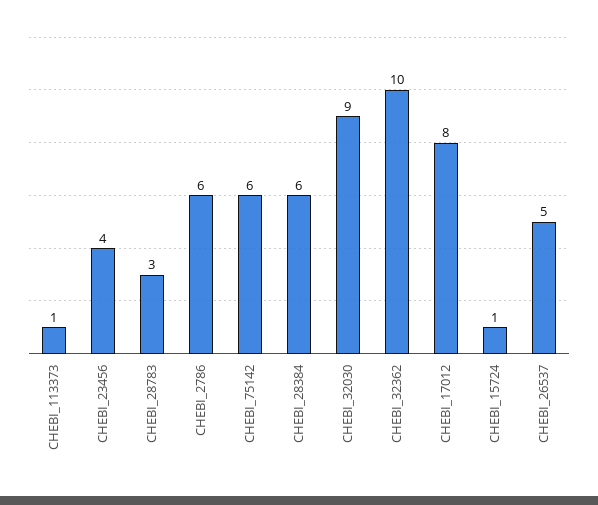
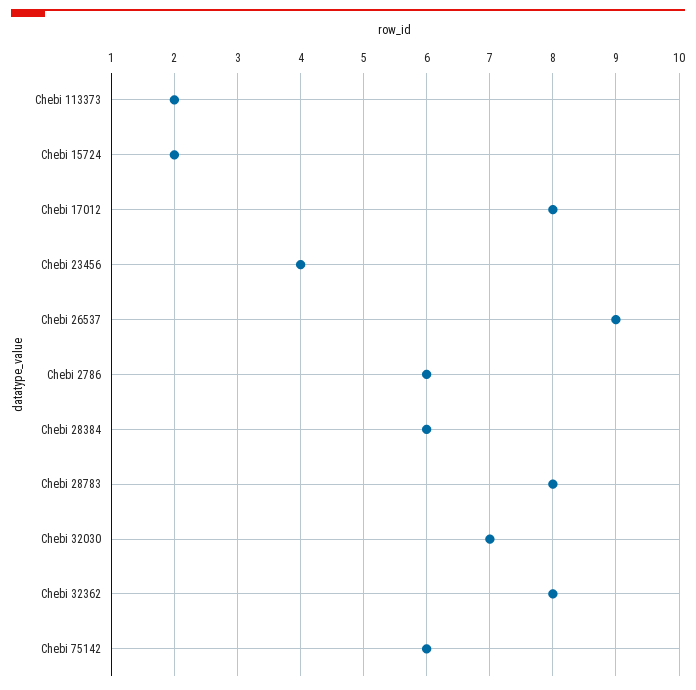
  {
-   "CHEBI_113373": 1,
+   "CHEBI_113373": 2,
    "CHEBI_23456": 4,
-   "CHEBI_28783": 3,
+   "CHEBI_28783": 8,
    "CHEBI_2786": 6,
    "CHEBI_75142": 6,
    "CHEBI_28384": 6,
-   "CHEBI_32030": 9,
+   "CHEBI_32030": 7,
-   "CHEBI_32362": 10,
+   "CHEBI_32362": 8,
    "CHEBI_17012": 8,
-   "CHEBI_15724": 1,
+   "CHEBI_15724": 2,
-   "CHEBI_26537": 5
+   "CHEBI_26537": 9
  }

